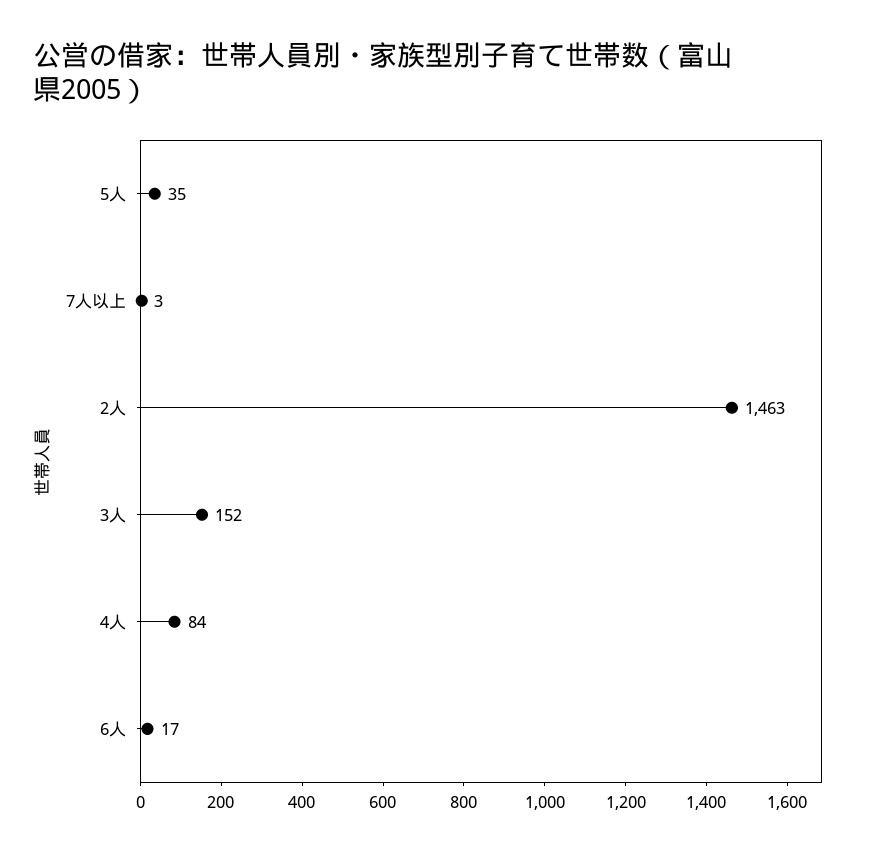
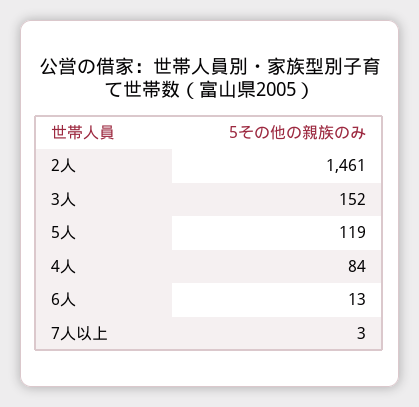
  {
-   "5人": 35,
+   "5人": 119,
    "7人以上": 3,
-   "2人": 1463,
+   "2人": 1461,
    "3人": 152,
    "4人": 84,
-   "6人": 17
+   "6人": 13
  }

